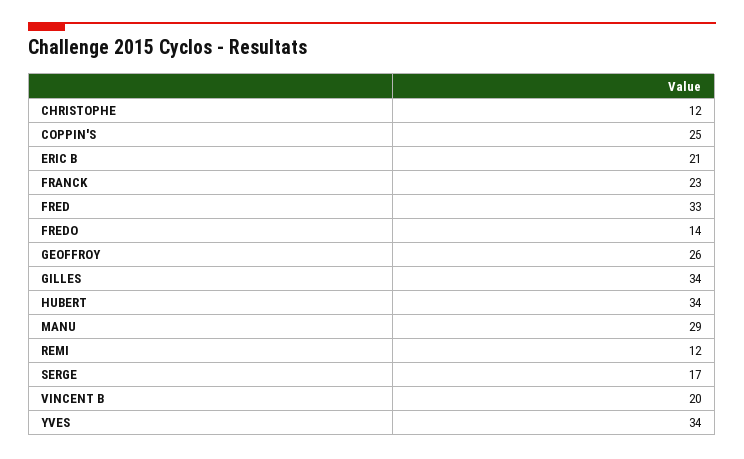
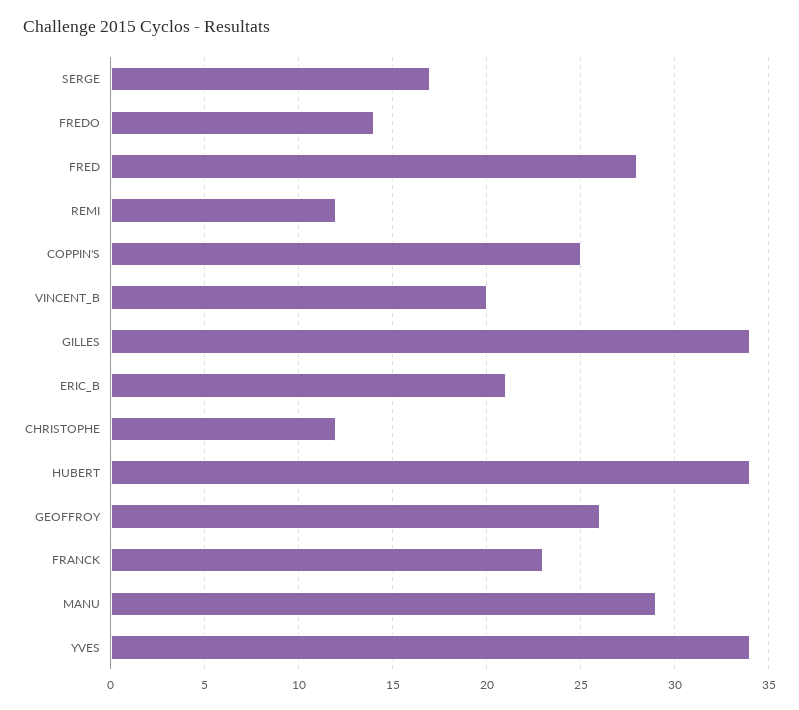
  {
    "CHRISTOPHE": 12,
    "COPPIN'S": 25,
    "ERIC B": 21,
    "FRANCK": 23,
-   "FRED": 33,
+   "FRED": 28,
    "FREDO": 14,
    "GEOFFROY": 26,
    "GILLES": 34,
    "HUBERT": 34,
    "MANU": 29,
    "REMI": 12,
    "SERGE": 17,
    "VINCENT B": 20,
    "YVES": 34
  }

